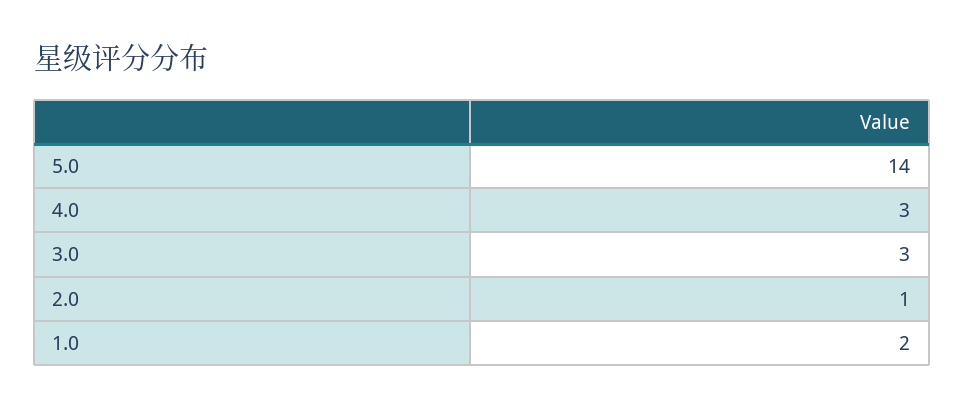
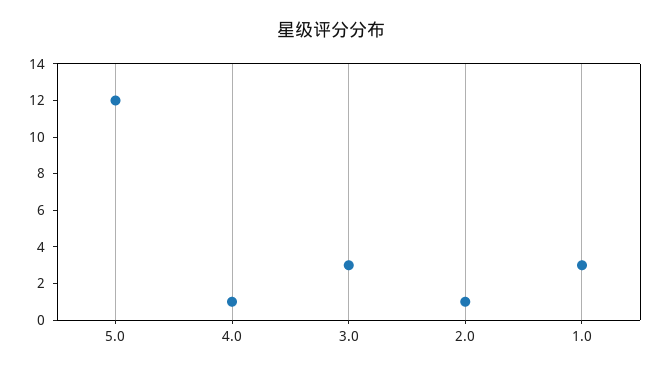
  {
-   "5.0": 14,
+   "5.0": 12,
-   "4.0": 3,
+   "4.0": 1,
    "3.0": 3,
    "2.0": 1,
-   "1.0": 2
+   "1.0": 3
  }

